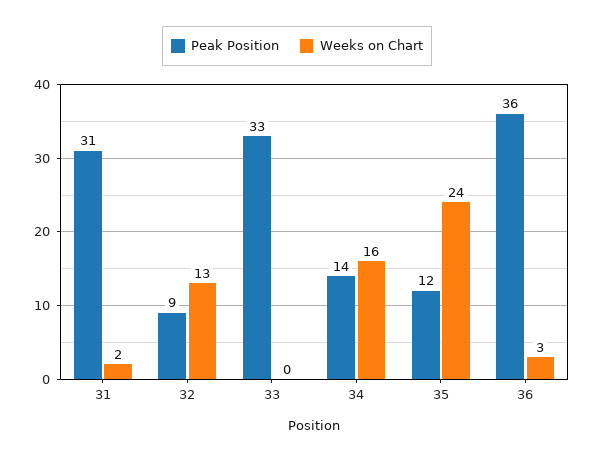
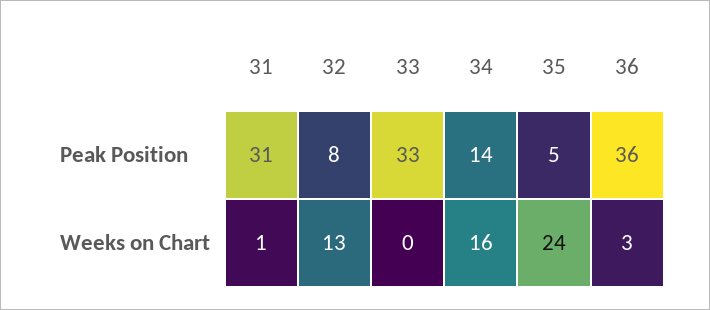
  {
    "Peak Position": {
      "31": 31,
-     "32": 9,
+     "32": 8,
      "33": 33,
      "34": 14,
-     "35": 12,
+     "35": 5,
      "36": 36
    },
    "Weeks on Chart": {
-     "31": 2,
+     "31": 1,
      "32": 13,
      "33": 0,
      "34": 16,
      "35": 24,
      "36": 3
    }
  }

